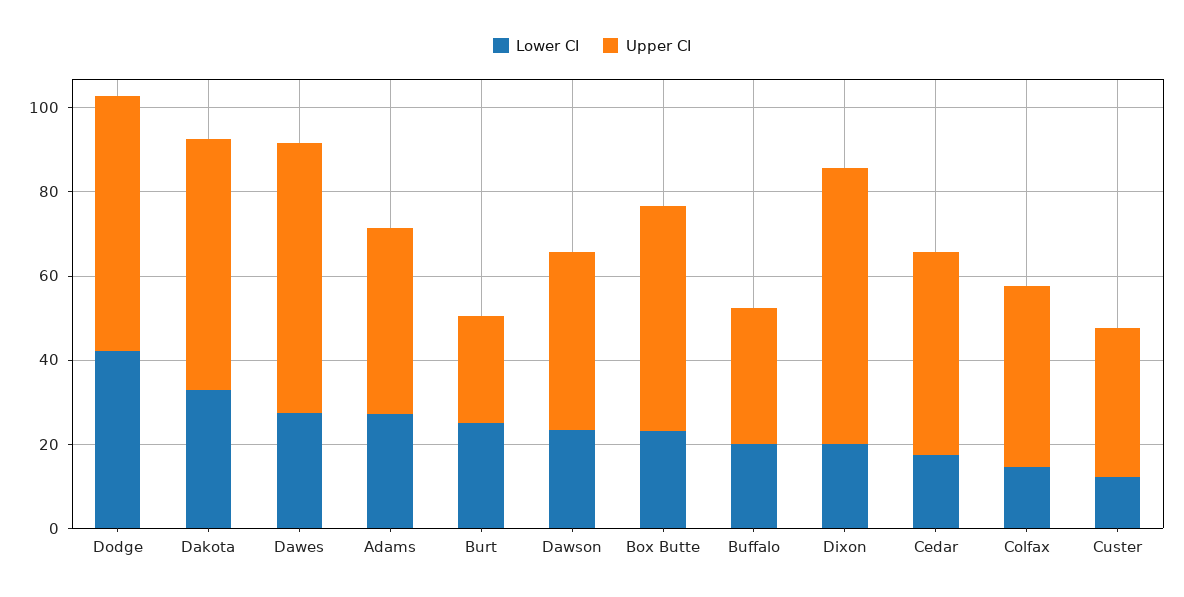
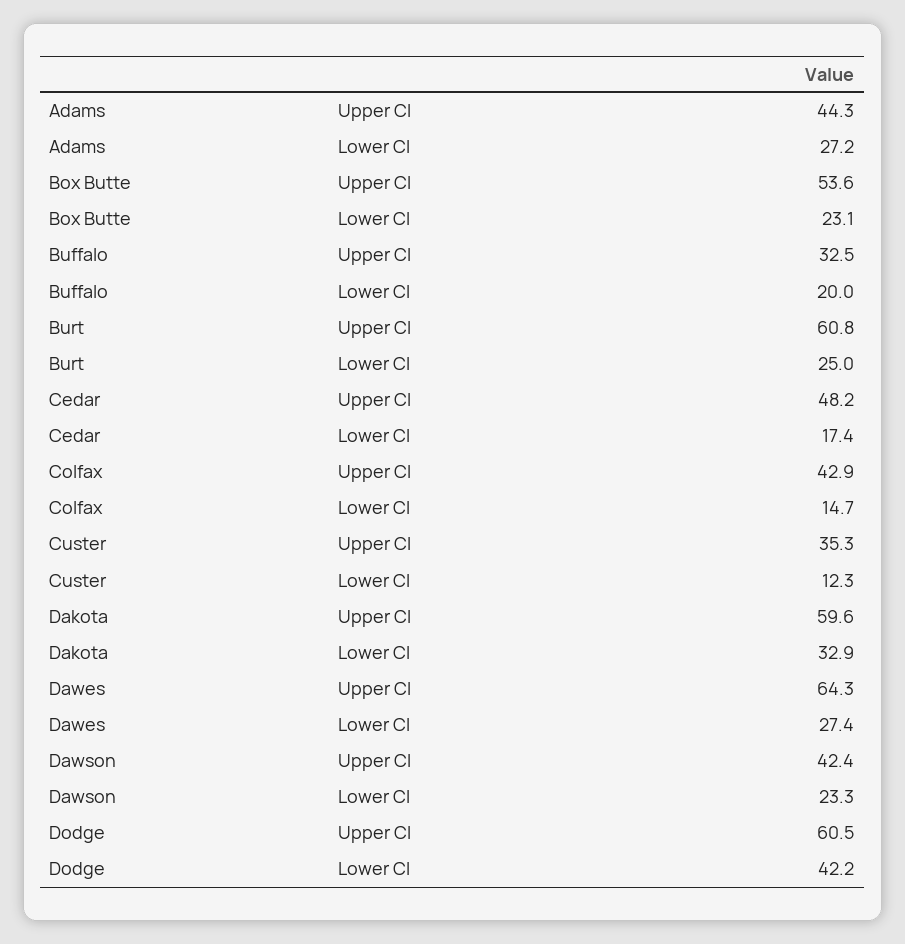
  {
    "Lower CI": {
      "Dodge": 42.2,
      "Dakota": 32.9,
      "Dawes": 27.4,
      "Adams": 27.2,
      "Burt": 25,
      "Dawson": 23.3,
      "Box Butte": 23.1,
      "Buffalo": 20,
-     "Dixon": 20,
      "Cedar": 17.4,
      "Colfax": 14.7,
      "Custer": 12.3
    },
    "Upper CI": {
      "Dodge": 60.5,
      "Dakota": 59.6,
      "Dawes": 64.3,
      "Adams": 44.3,
-     "Burt": 25,
+     "Burt": 60.8,
      "Dawson": 42.4,
      "Box Butte": 53.6,
      "Buffalo": 32.5,
-     "Dixon": 65,
      "Cedar": 48.2,
      "Colfax": 42.9,
      "Custer": 35.3
    }
  }

